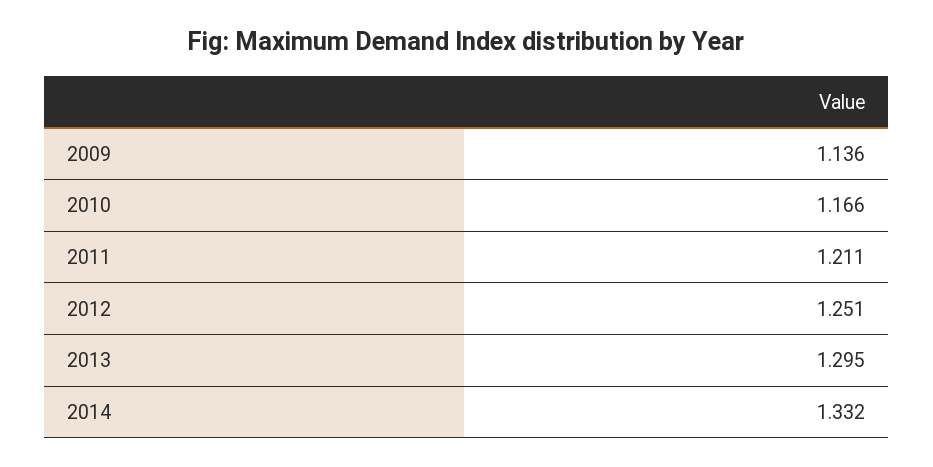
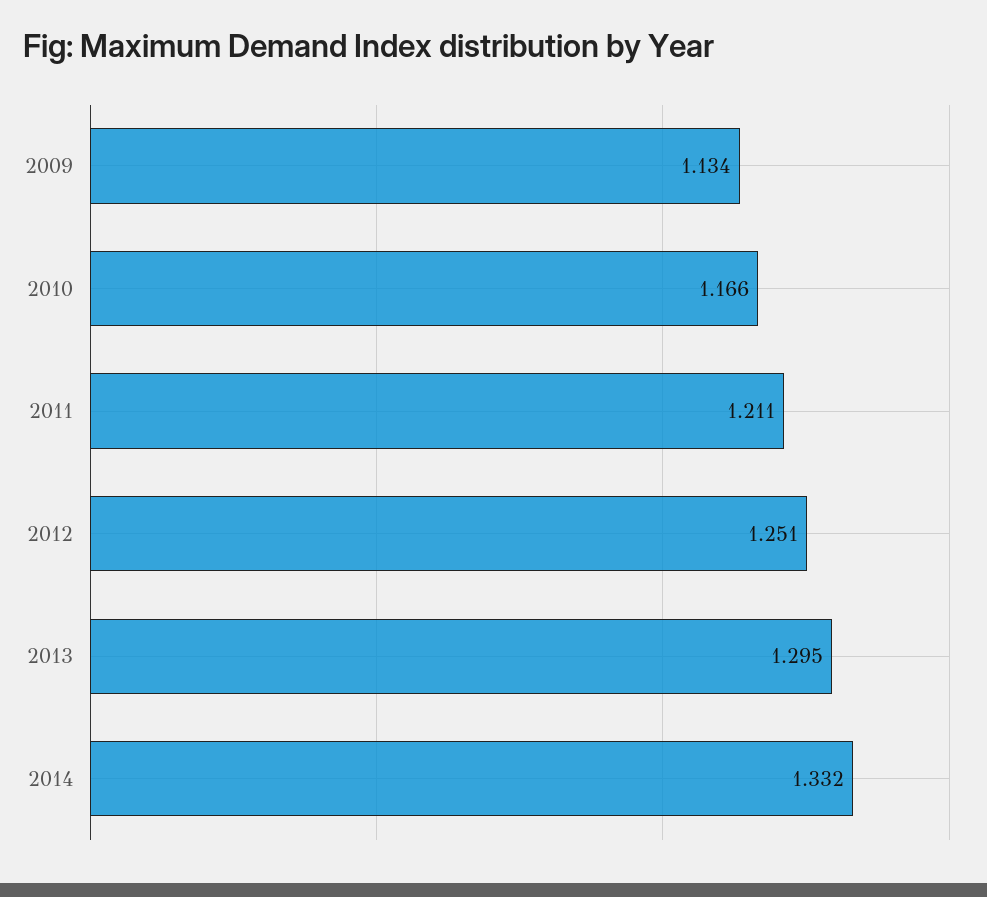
  {
-   "2009": 1.136,
+   "2009": 1.134,
    "2010": 1.166,
    "2011": 1.211,
    "2012": 1.251,
    "2013": 1.295,
    "2014": 1.332
  }

